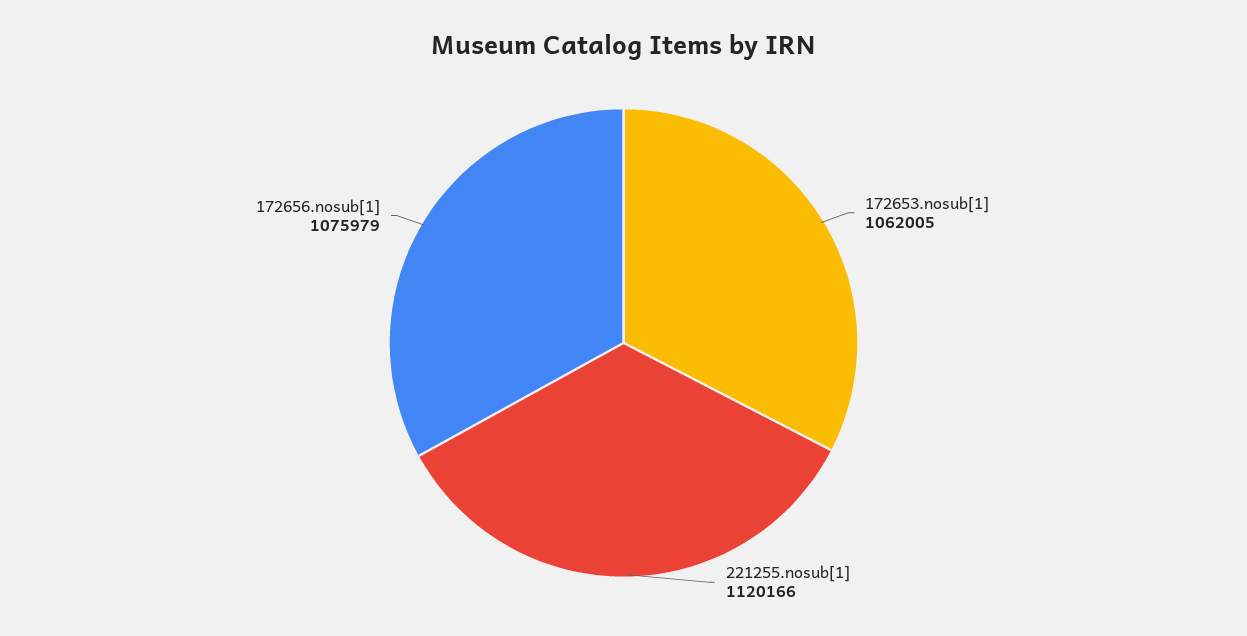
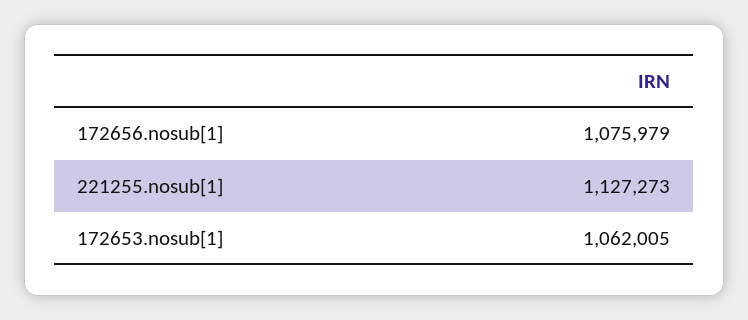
  {
    "172653.nosub[1]": 1062005,
-   "221255.nosub[1]": 1120166,
+   "221255.nosub[1]": 1127273,
    "172656.nosub[1]": 1075979
  }

